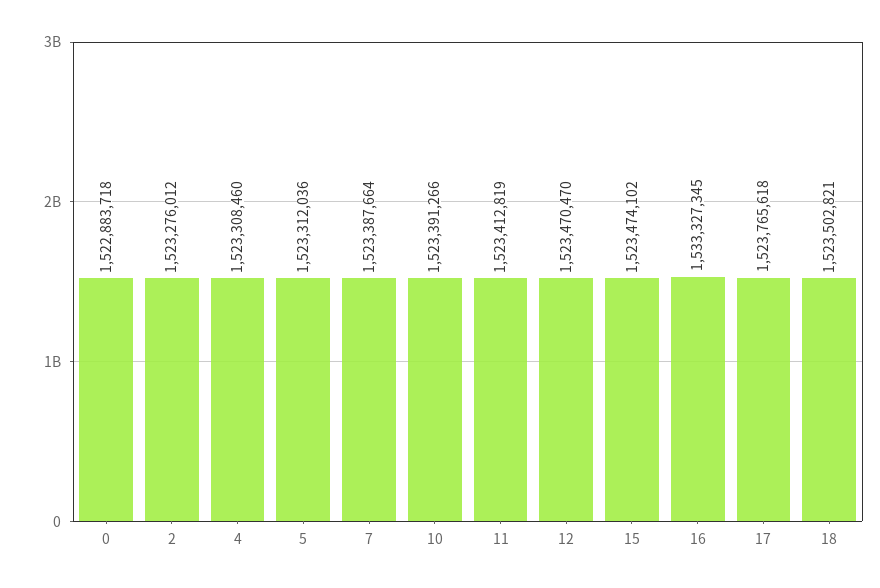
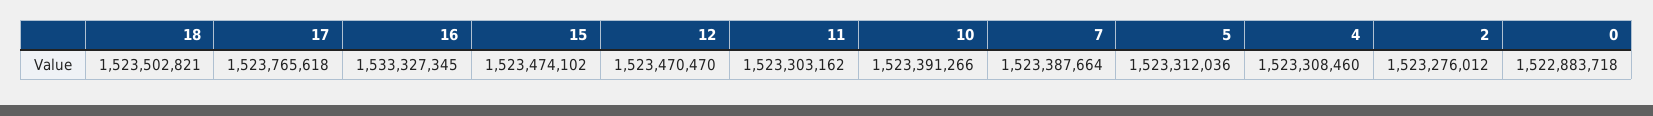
  {
    "0": 1522883718,
    "2": 1523276012,
    "4": 1523308460,
    "5": 1523312036,
    "7": 1523387664,
    "10": 1523391266,
-   "11": 1523412819,
+   "11": 1523303162,
    "12": 1523470470,
    "15": 1523474102,
    "16": 1533327345,
    "17": 1523765618,
    "18": 1523502821
  }

